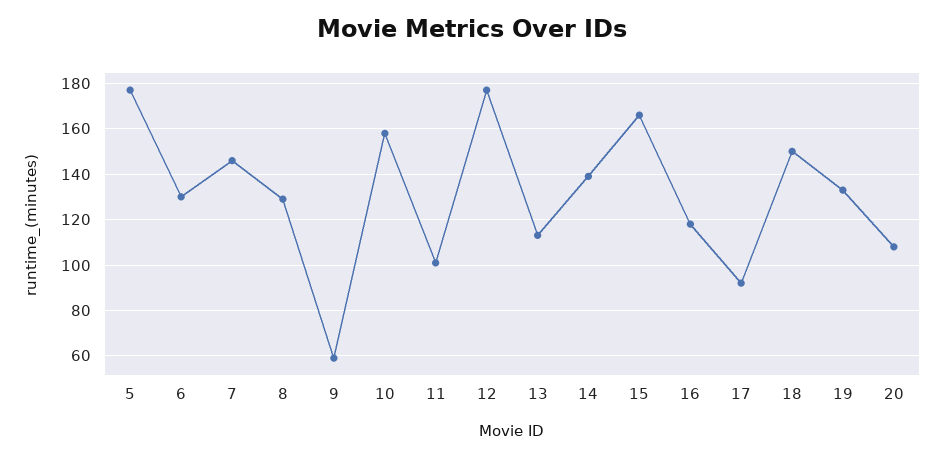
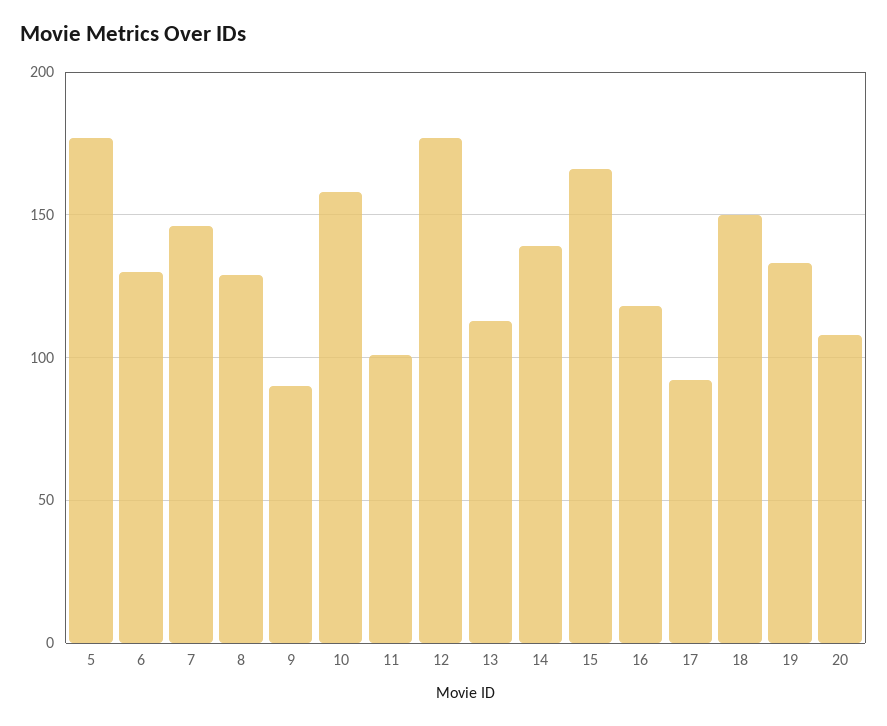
  {
    "5": 175,
    "6": 130,
    "7": 145,
    "8": 130,
-   "9": 60,
+   "9": 90,
    "10": 160,
    "11": 100,
    "12": 175,
    "13": 115,
    "14": 140,
    "15": 165,
    "16": 120,
    "17": 90,
    "18": 150,
    "19": 135,
    "20": 110
  }

